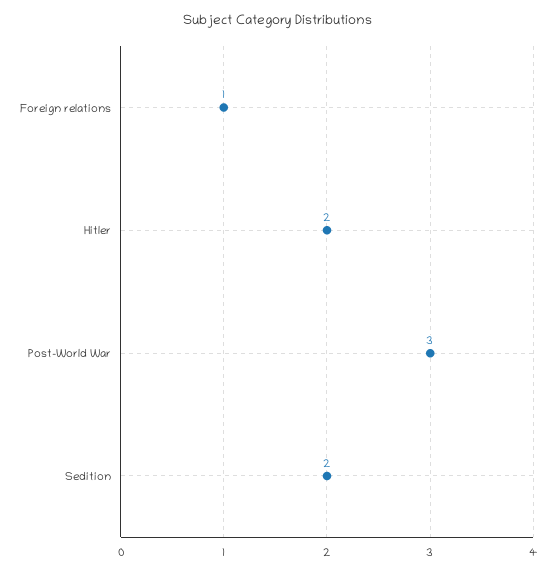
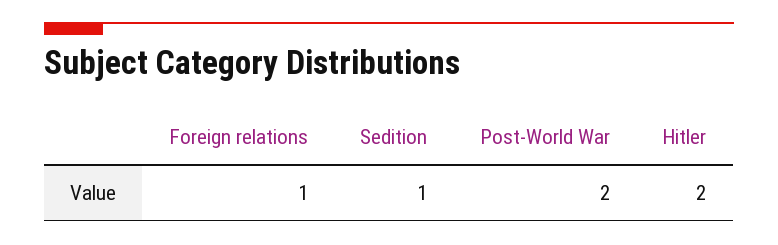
  {
    "Foreign relations": 1,
    "Hitler": 2,
-   "Post-World War": 3,
+   "Post-World War": 2,
-   "Sedition": 2
+   "Sedition": 1
  }

